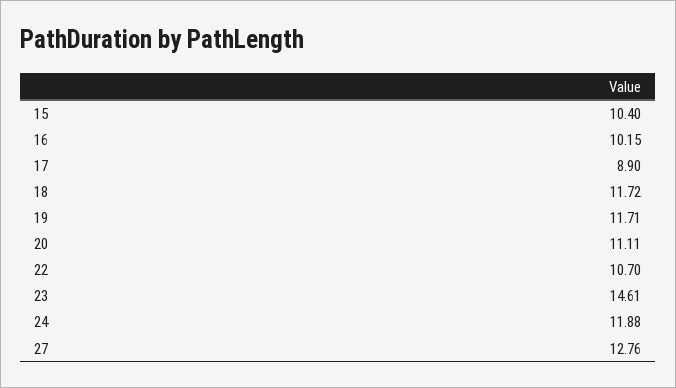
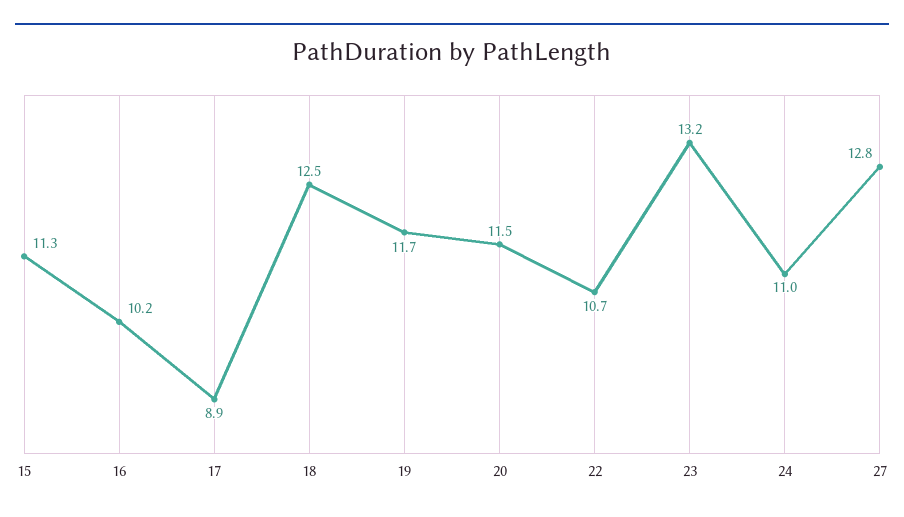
  {
-   "15": 10.4,
+   "15": 11.3,
    "16": 10.15,
    "17": 8.9,
-   "18": 11.72,
+   "18": 12.5,
    "19": 11.71,
-   "20": 11.11,
+   "20": 11.5,
    "22": 10.7,
-   "23": 14.61,
+   "23": 13.2,
-   "24": 11.88,
+   "24": 11,
    "27": 12.76
  }

